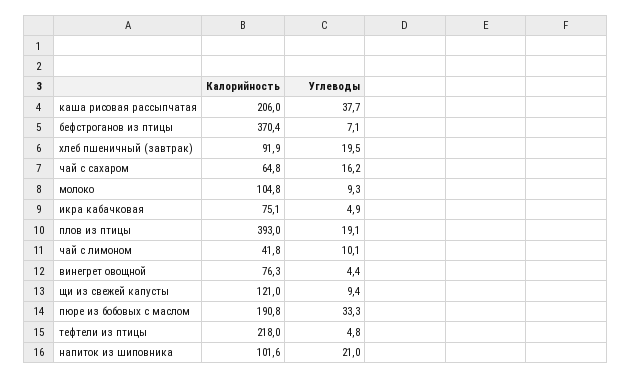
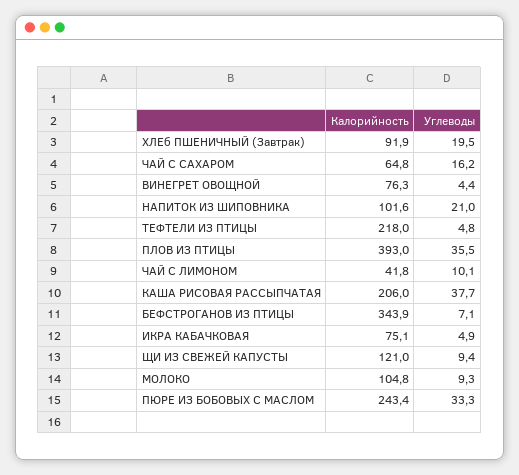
  {
    "Калорийность": {
      "каша рисовая рассыпчатая": 206,
-     "бефстроганов из птицы": 370.4,
+     "бефстроганов из птицы": 343.9,
      "хлеб пшеничный (завтрак)": 91.9,
      "чай с сахаром": 64.8,
      "молоко": 104.8,
      "икра кабачковая": 75.1,
      "плов из птицы": 393,
      "чай с лимоном": 41.8,
      "винегрет овощной": 76.3,
      "щи из свежей капусты": 121,
-     "пюре из бобовых с маслом": 190.8,
+     "пюре из бобовых с маслом": 243.4,
      "тефтели из птицы": 218,
      "напиток из шиповника": 101.6
    },
    "Углеводы": {
      "каша рисовая рассыпчатая": 37.7,
      "бефстроганов из птицы": 7.1,
      "хлеб пшеничный (завтрак)": 19.5,
      "чай с сахаром": 16.2,
      "молоко": 9.3,
      "икра кабачковая": 4.9,
-     "плов из птицы": 19.1,
+     "плов из птицы": 35.5,
      "чай с лимоном": 10.1,
      "винегрет овощной": 4.4,
      "щи из свежей капусты": 9.4,
      "пюре из бобовых с маслом": 33.3,
      "тефтели из птицы": 4.8,
      "напиток из шиповника": 21
    }
  }

